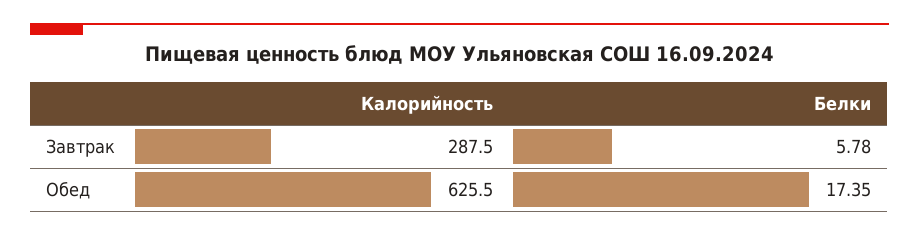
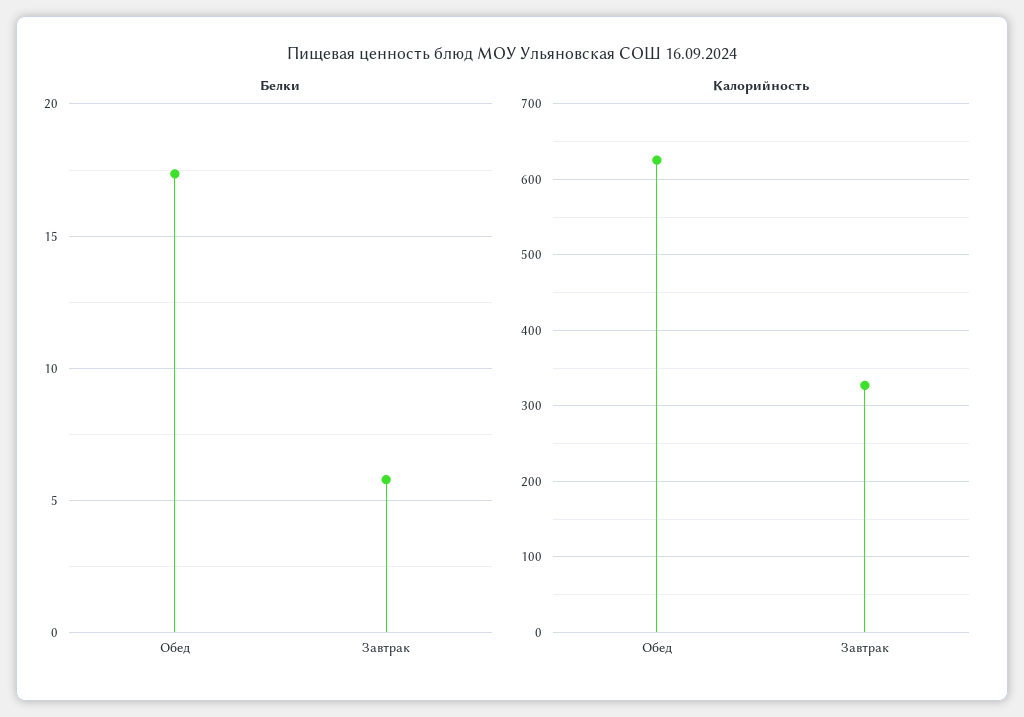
  {
    "Калорийность": {
-     "Завтрак": 287.5,
+     "Завтрак": 330,
      "Обед": 625.5
    },
    "Белки": {
      "Завтрак": 5.78,
      "Обед": 17.35
    }
  }

